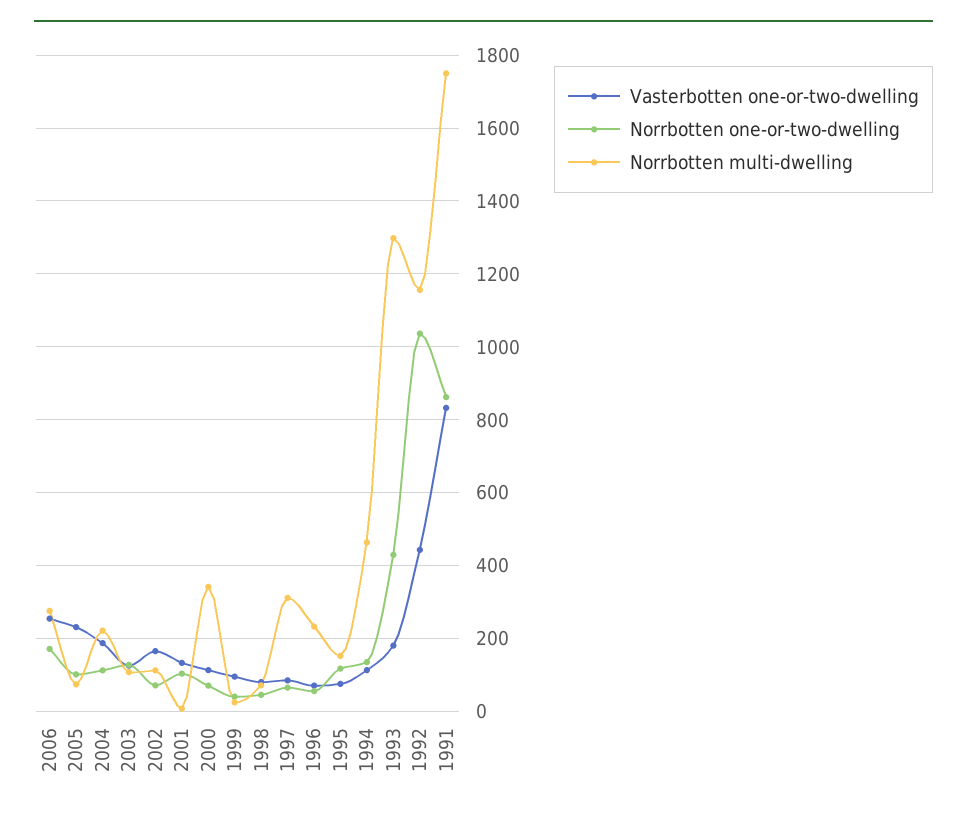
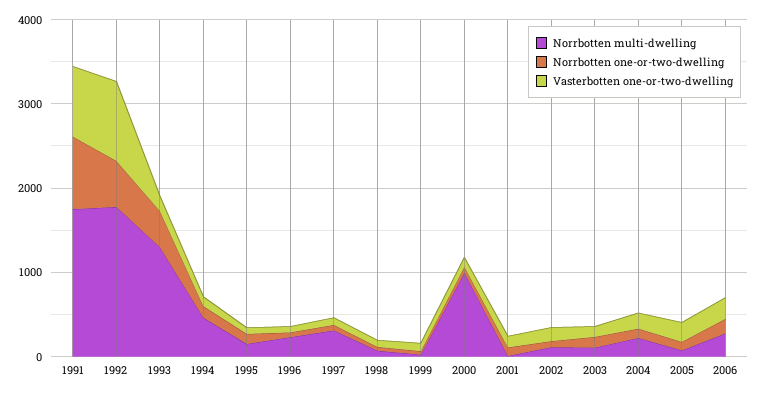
  {
    "Vasterbotten one-or-two-dwelling": {
      "2006": 260,
      "2005": 240,
      "2004": 180,
      "2003": 120,
      "2002": 160,
      "2001": 140,
      "2000": 120,
      "1999": 100,
      "1998": 80,
      "1997": 80,
      "1996": 80,
      "1995": 80,
      "1994": 120,
      "1993": 180,
-     "1992": 440,
+     "1992": 1000,
      "1991": 840
    },
    "Norrbotten one-or-two-dwelling": {
      "2006": 180,
      "2005": 100,
      "2004": 120,
      "2003": 120,
      "2002": 80,
      "2001": 100,
      "2000": 80,
      "1999": 40,
      "1998": 40,
      "1997": 60,
      "1996": 60,
      "1995": 120,
      "1994": 140,
      "1993": 420,
-     "1992": 1040,
+     "1992": 600,
      "1991": 860
    },
    "Norrbotten multi-dwelling": {
      "2006": 280,
      "2005": 80,
      "2004": 220,
      "2003": 100,
      "2002": 120,
      "2001": 0,
-     "2000": 340,
+     "2000": 1000,
      "1999": 20,
      "1998": 80,
      "1997": 320,
      "1996": 240,
      "1995": 160,
      "1994": 460,
      "1993": 1300,
-     "1992": 1160,
+     "1992": 1800,
      "1991": 1760
    }
  }

